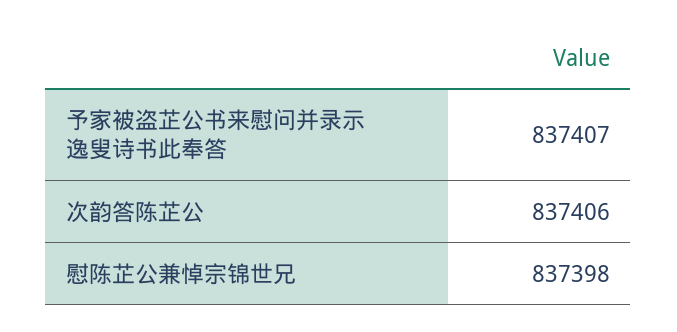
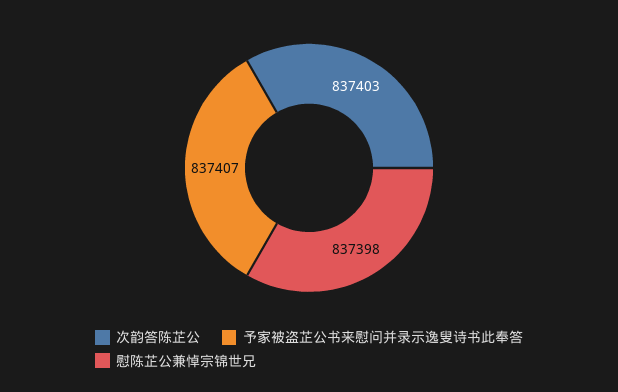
  {
    "予家被盗芷公书来慰问并录示逸叟诗书此奉答": 837407,
-   "次韵答陈芷公": 837406,
+   "次韵答陈芷公": 837403,
    "慰陈芷公兼悼宗锦世兄": 837398
  }

